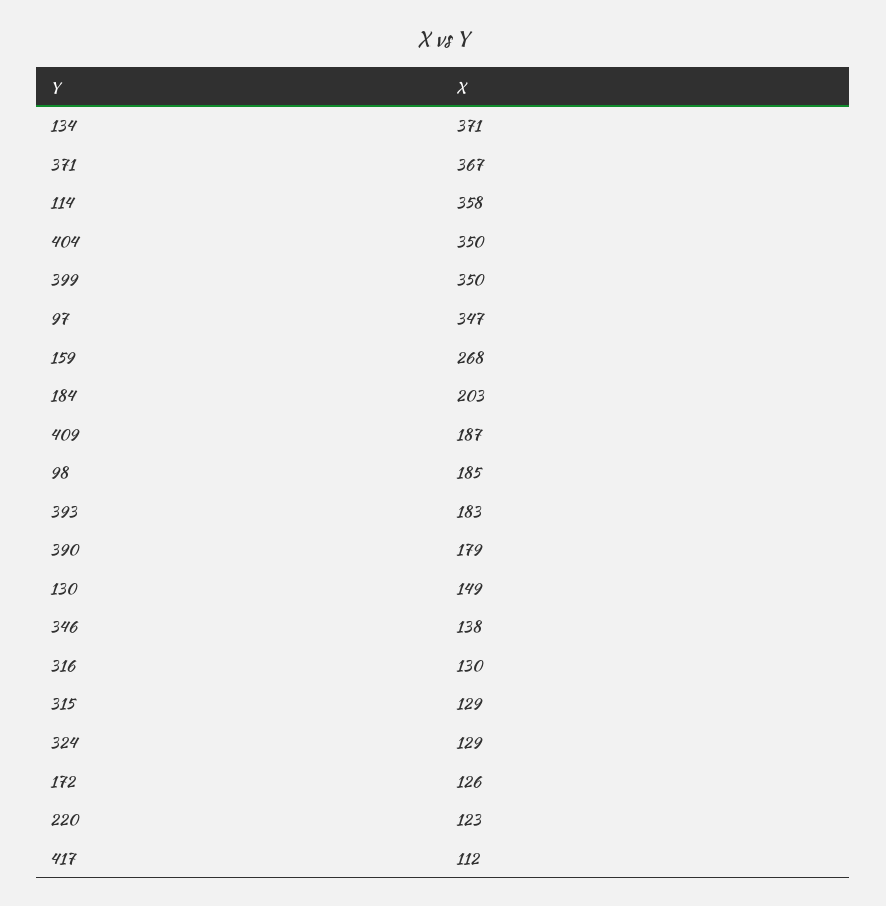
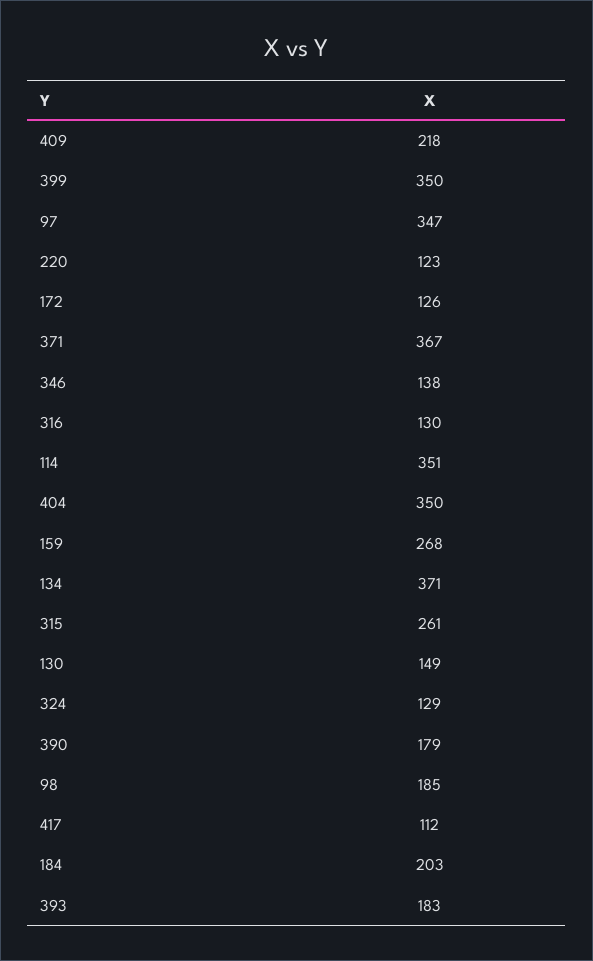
  {
    "134": 371,
    "371": 367,
-   "114": 358,
+   "114": 351,
    "404": 350,
    "399": 350,
    "97": 347,
    "159": 268,
    "184": 203,
-   "409": 187,
+   "409": 218,
    "98": 185,
    "393": 183,
    "390": 179,
    "130": 149,
    "346": 138,
    "316": 130,
-   "315": 129,
+   "315": 261,
    "324": 129,
    "172": 126,
    "220": 123,
    "417": 112
  }

